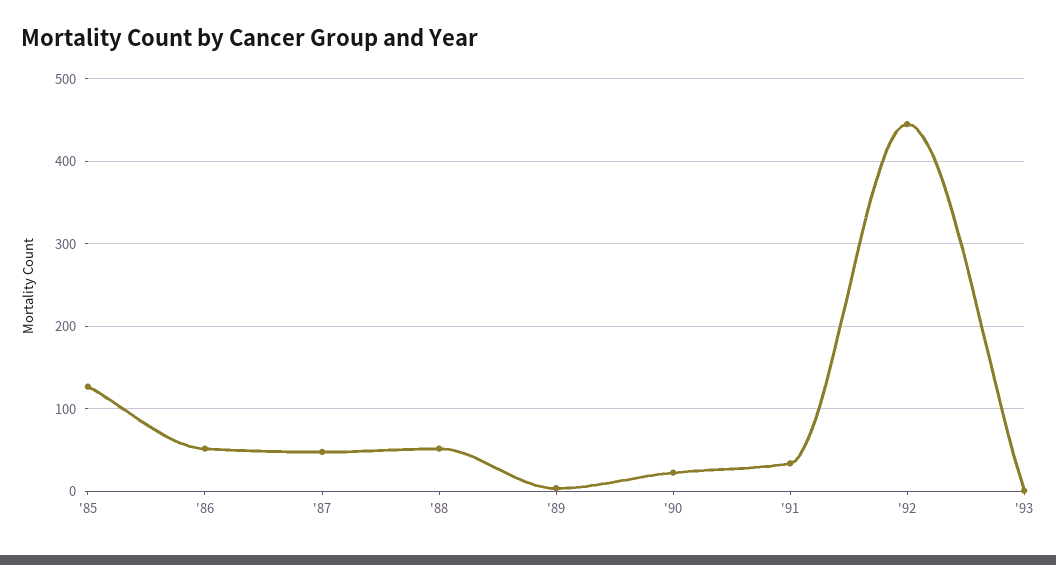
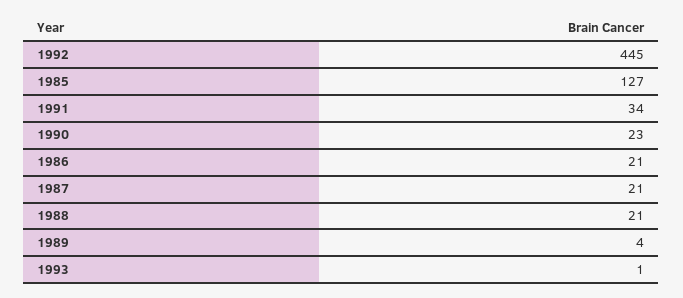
  {
    "'85": 127,
-   "'86": 50,
+   "'86": 21,
-   "'87": 50,
+   "'87": 21,
-   "'88": 50,
+   "'88": 21,
    "'89": 4,
    "'90": 23,
    "'91": 34,
    "'92": 445,
    "'93": 1
  }

